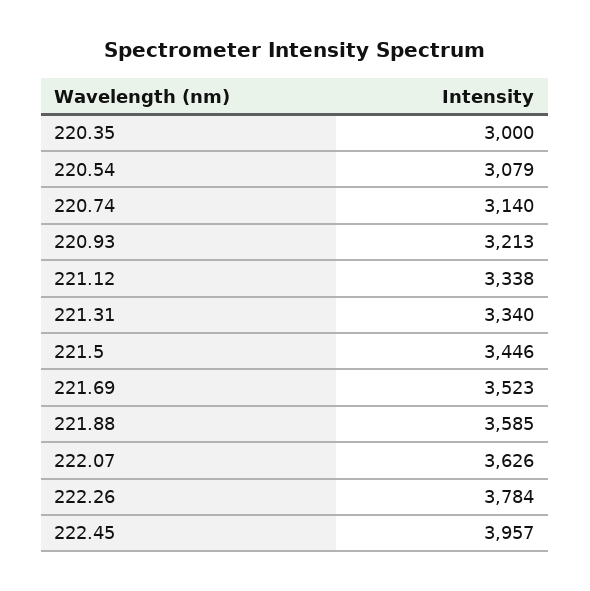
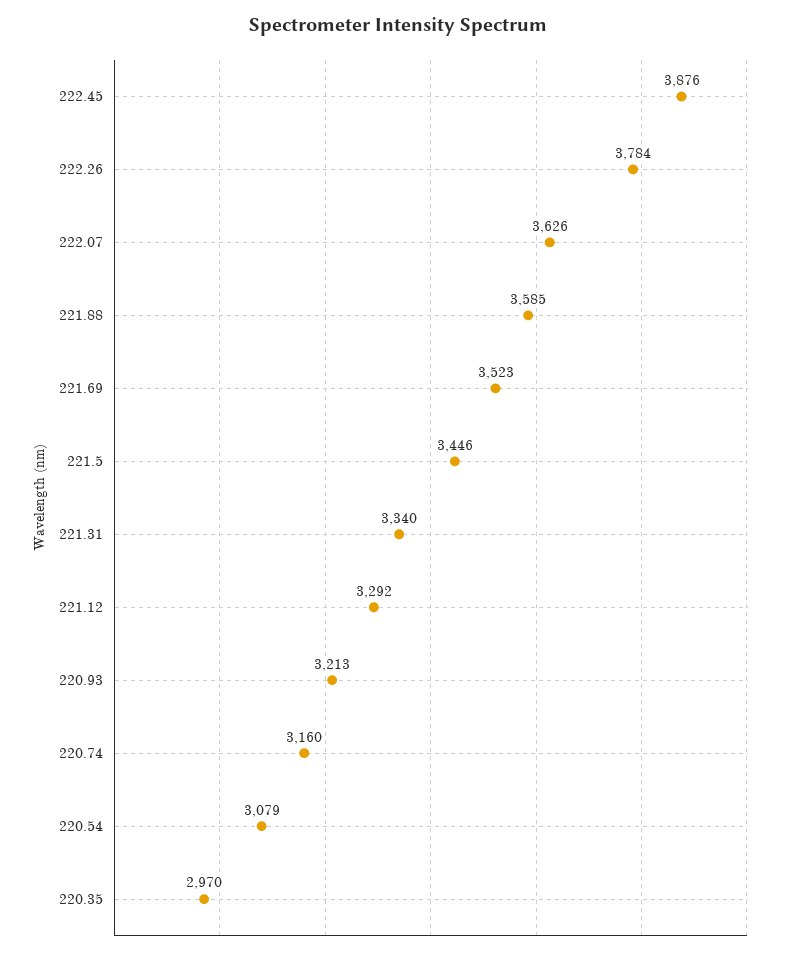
  {
-   "220.35": 3000,
+   "220.35": 2970,
    "220.54": 3079,
-   "220.74": 3140,
+   "220.74": 3160,
    "220.93": 3213,
-   "221.12": 3338,
+   "221.12": 3292,
    "221.31": 3340,
    "221.5": 3446,
    "221.69": 3523,
    "221.88": 3585,
    "222.07": 3626,
    "222.26": 3784,
-   "222.45": 3957
+   "222.45": 3876
  }

